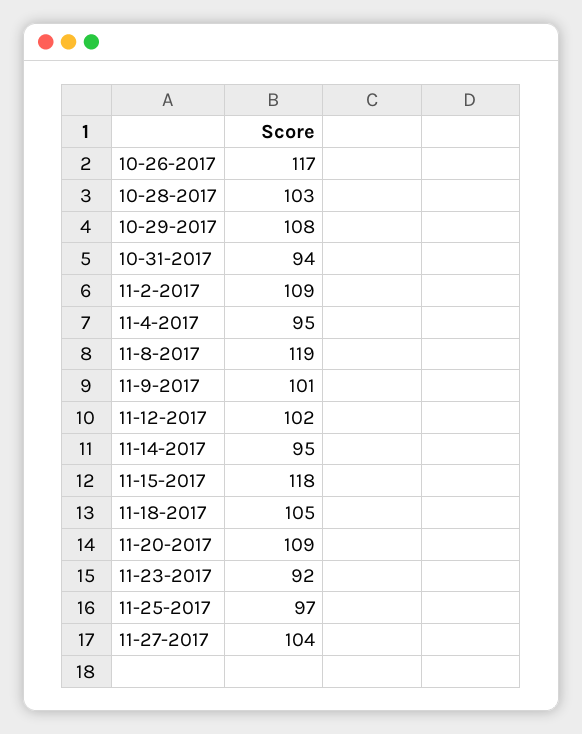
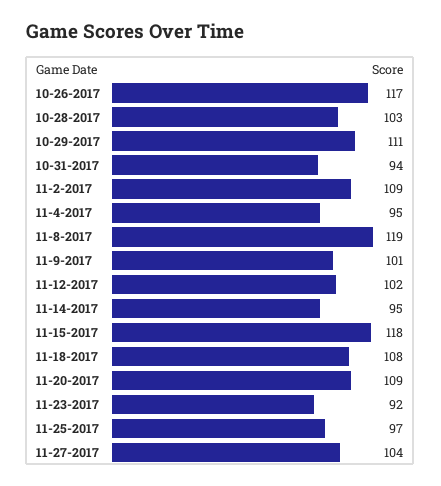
  {
    "10-26-2017": 117,
    "10-28-2017": 103,
-   "10-29-2017": 108,
+   "10-29-2017": 111,
    "10-31-2017": 94,
    "11-2-2017": 109,
    "11-4-2017": 95,
    "11-8-2017": 119,
    "11-9-2017": 101,
    "11-12-2017": 102,
    "11-14-2017": 95,
    "11-15-2017": 118,
-   "11-18-2017": 105,
+   "11-18-2017": 108,
    "11-20-2017": 109,
    "11-23-2017": 92,
    "11-25-2017": 97,
    "11-27-2017": 104
  }

